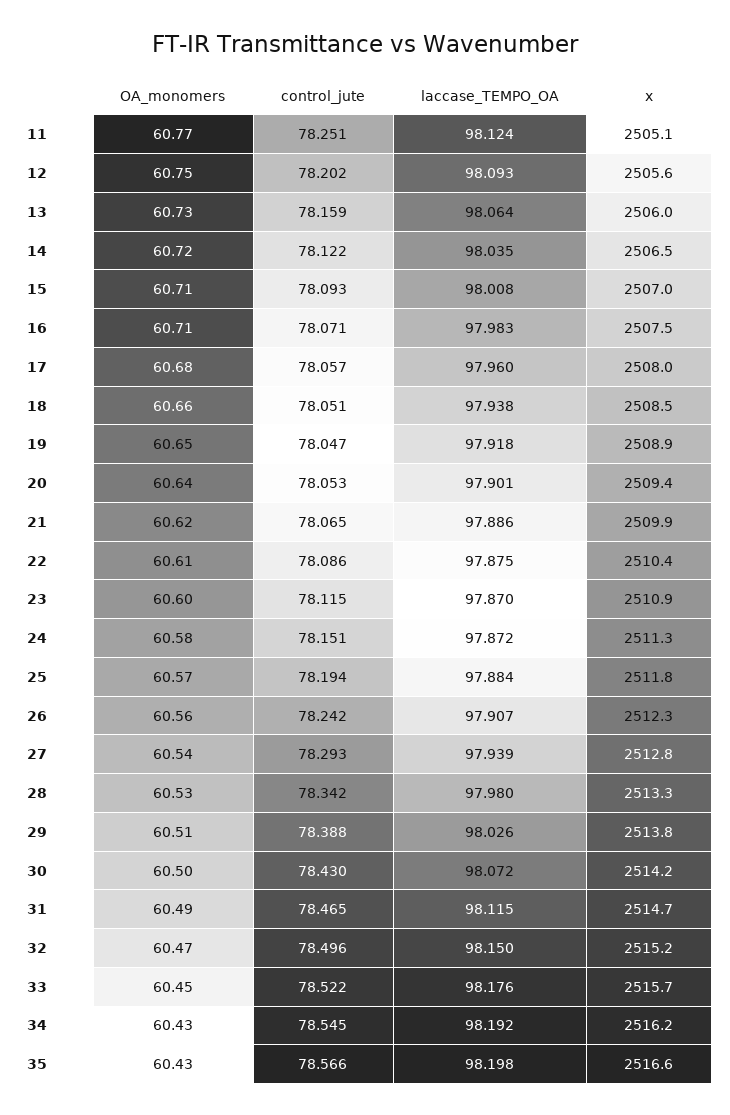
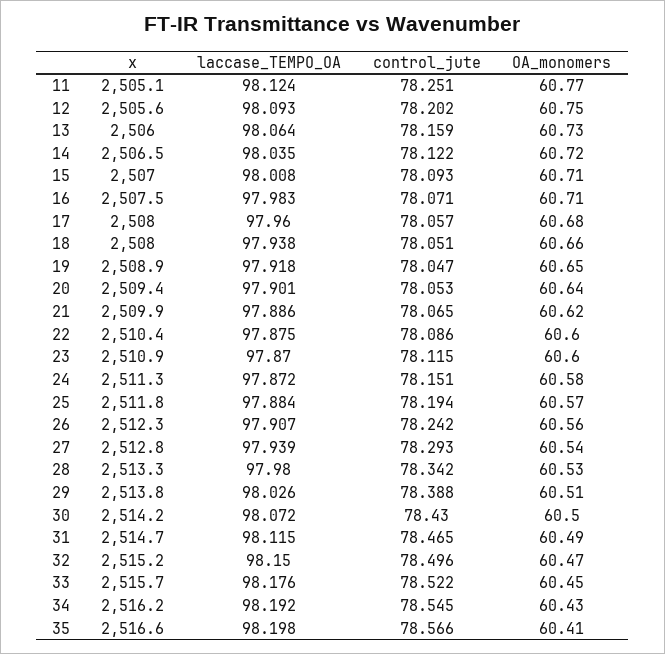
  {
    "OA_monomers": {
      "11": 60.77,
      "12": 60.75,
      "13": 60.73,
      "14": 60.72,
      "15": 60.71,
      "16": 60.71,
      "17": 60.68,
      "18": 60.66,
      "19": 60.65,
      "20": 60.64,
      "21": 60.62,
-     "22": 60.61,
+     "22": 60.6,
      "23": 60.6,
      "24": 60.58,
      "25": 60.57,
      "26": 60.56,
      "27": 60.54,
      "28": 60.53,
      "29": 60.51,
      "30": 60.5,
      "31": 60.49,
      "32": 60.47,
      "33": 60.45,
      "34": 60.43,
-     "35": 60.43
+     "35": 60.41
    },
    "control_jute": {
      "11": 78.251,
      "12": 78.202,
      "13": 78.159,
      "14": 78.122,
      "15": 78.093,
      "16": 78.071,
      "17": 78.057,
      "18": 78.051,
      "19": 78.047,
      "20": 78.053,
      "21": 78.065,
      "22": 78.086,
      "23": 78.115,
      "24": 78.151,
      "25": 78.194,
      "26": 78.242,
      "27": 78.293,
      "28": 78.342,
      "29": 78.388,
      "30": 78.43,
      "31": 78.465,
      "32": 78.496,
      "33": 78.522,
      "34": 78.545,
      "35": 78.566
    },
    "laccase_TEMPO_OA": {
      "11": 98.124,
      "12": 98.093,
      "13": 98.064,
      "14": 98.035,
      "15": 98.008,
      "16": 97.983,
      "17": 97.96,
      "18": 97.938,
      "19": 97.918,
      "20": 97.901,
      "21": 97.886,
      "22": 97.875,
      "23": 97.87,
      "24": 97.872,
      "25": 97.884,
      "26": 97.907,
      "27": 97.939,
      "28": 97.98,
      "29": 98.026,
      "30": 98.072,
      "31": 98.115,
      "32": 98.15,
      "33": 98.176,
      "34": 98.192,
      "35": 98.198
    },
    "x": {
      "11": 2505.1,
      "12": 2505.6,
      "13": 2506,
      "14": 2506.5,
      "15": 2507,
      "16": 2507.5,
      "17": 2508,
-     "18": 2508.5,
+     "18": 2508,
      "19": 2508.9,
      "20": 2509.4,
      "21": 2509.9,
      "22": 2510.4,
      "23": 2510.9,
      "24": 2511.3,
      "25": 2511.8,
      "26": 2512.3,
      "27": 2512.8,
      "28": 2513.3,
      "29": 2513.8,
      "30": 2514.2,
      "31": 2514.7,
      "32": 2515.2,
      "33": 2515.7,
      "34": 2516.2,
      "35": 2516.6
    }
  }

